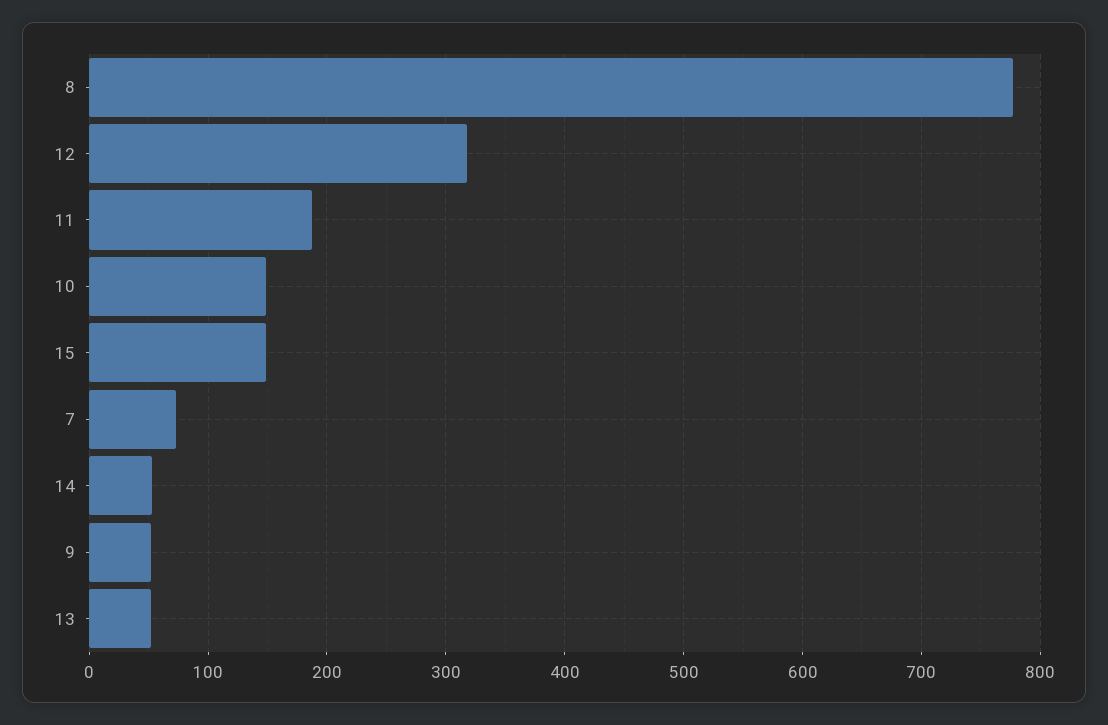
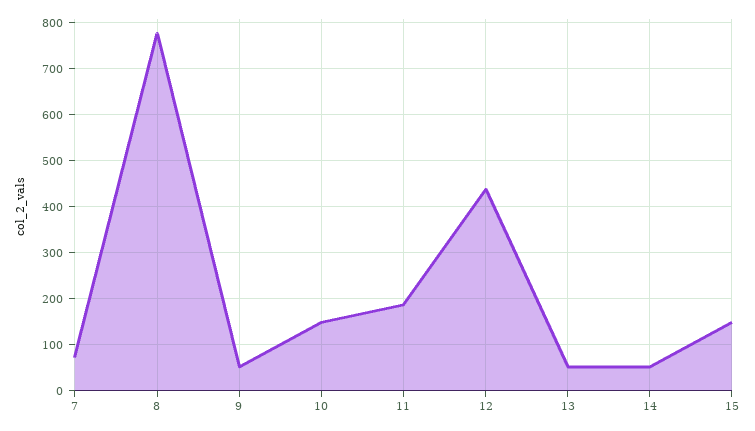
  {
    "8": 780,
-   "12": 320,
+   "12": 440,
    "11": 190,
    "10": 150,
    "15": 150,
    "7": 70,
    "14": 50,
    "9": 50,
    "13": 50
  }

